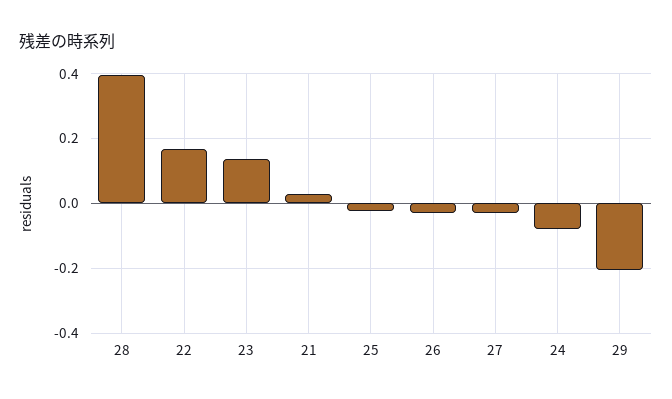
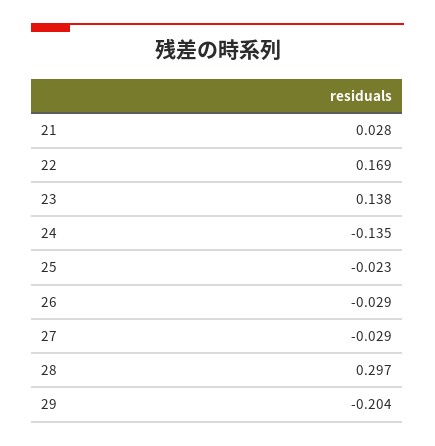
  {
-   "28": 0.4,
+   "28": 0.297,
    "22": 0.169,
    "23": 0.138,
    "21": 0.028,
    "25": -0.023,
    "26": -0.029,
    "27": -0.029,
-   "24": -0.08,
+   "24": -0.135,
    "29": -0.204
  }

